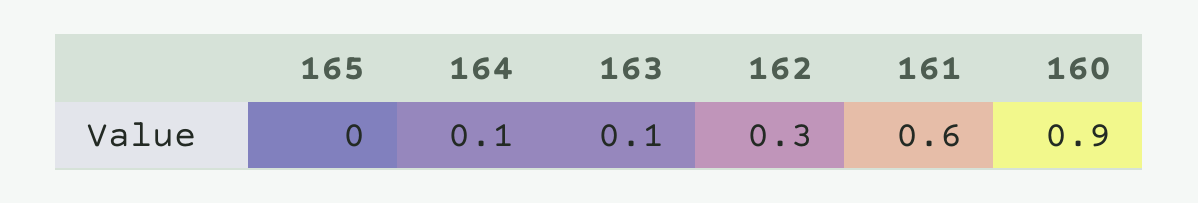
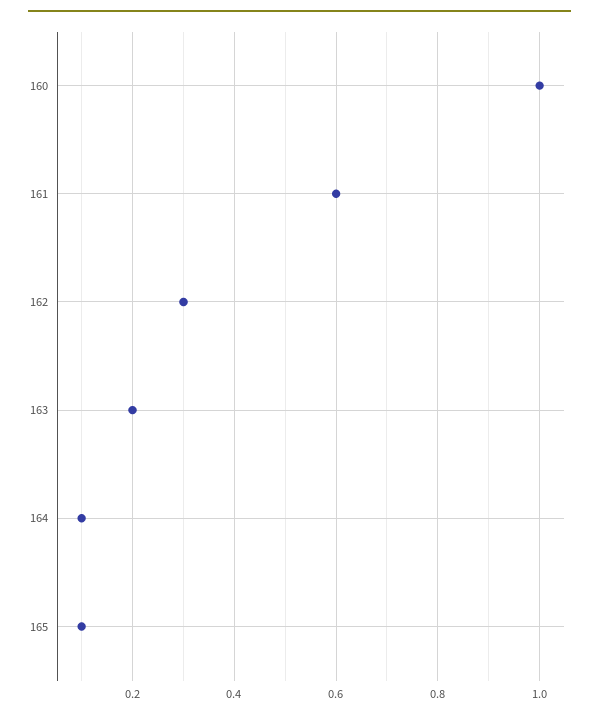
  {
-   "165": 0,
+   "165": 0.1,
    "164": 0.1,
-   "163": 0.1,
+   "163": 0.2,
    "162": 0.3,
    "161": 0.6,
-   "160": 0.9
+   "160": 1
  }

